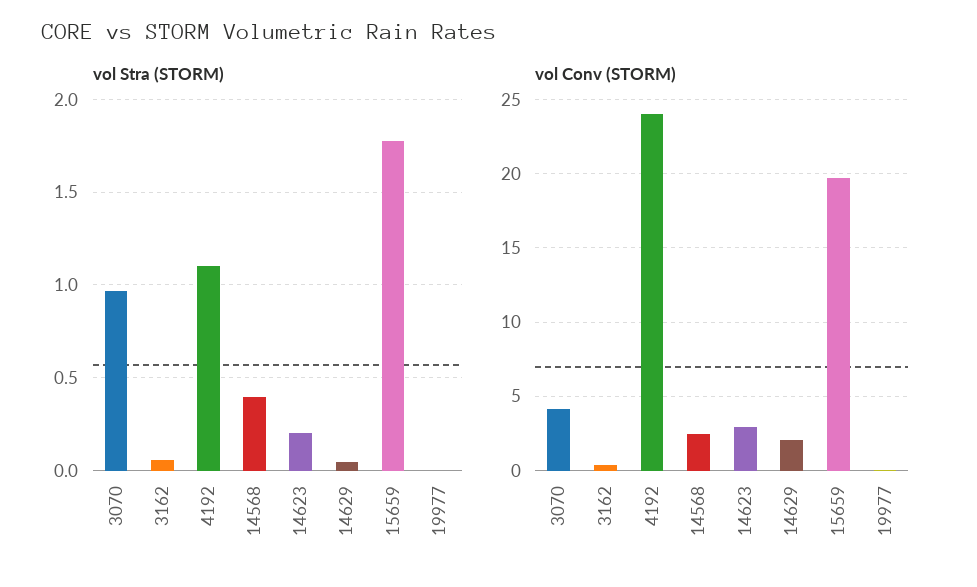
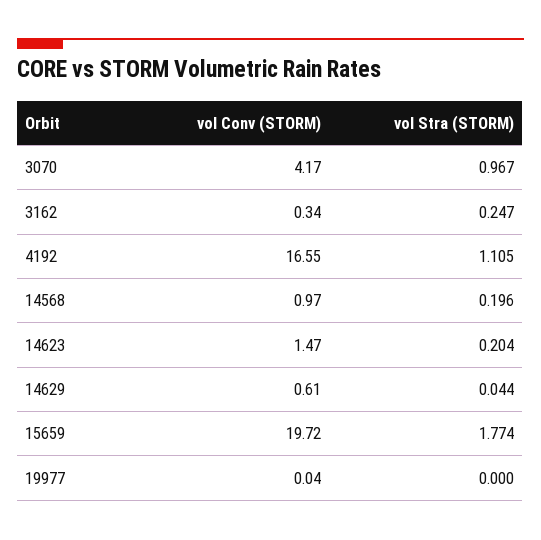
  {
    "vol Stra (STORM)": {
      "3070": 0.967,
-     "3162": 0.05,
+     "3162": 0.247,
      "4192": 1.105,
-     "14568": 0.4,
+     "14568": 0.196,
      "14623": 0.204,
      "14629": 0.044,
      "15659": 1.774,
      "19977": 0
    },
    "vol Conv (STORM)": {
      "3070": 4.17,
      "3162": 0.34,
-     "4192": 24,
+     "4192": 16.55,
-     "14568": 2.5,
+     "14568": 0.97,
-     "14623": 3,
+     "14623": 1.47,
-     "14629": 2,
+     "14629": 0.61,
      "15659": 19.72,
      "19977": 0.04
    }
  }

